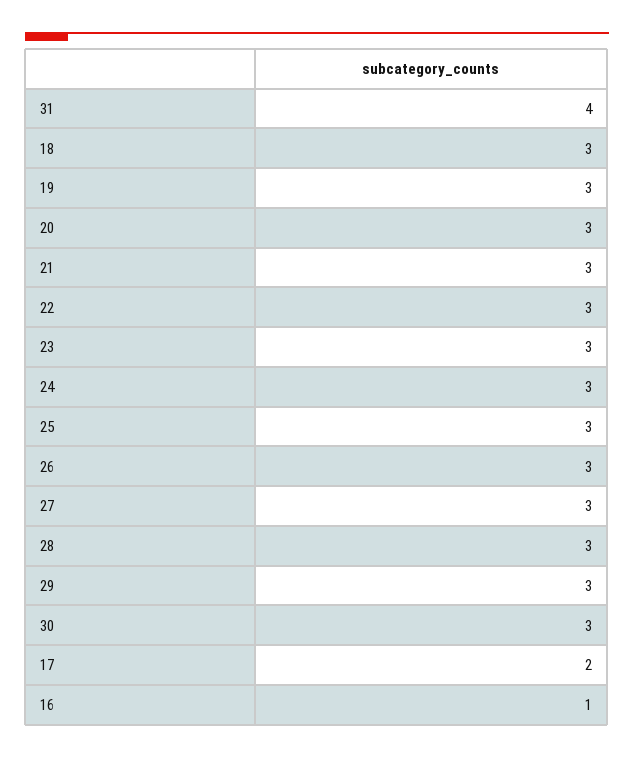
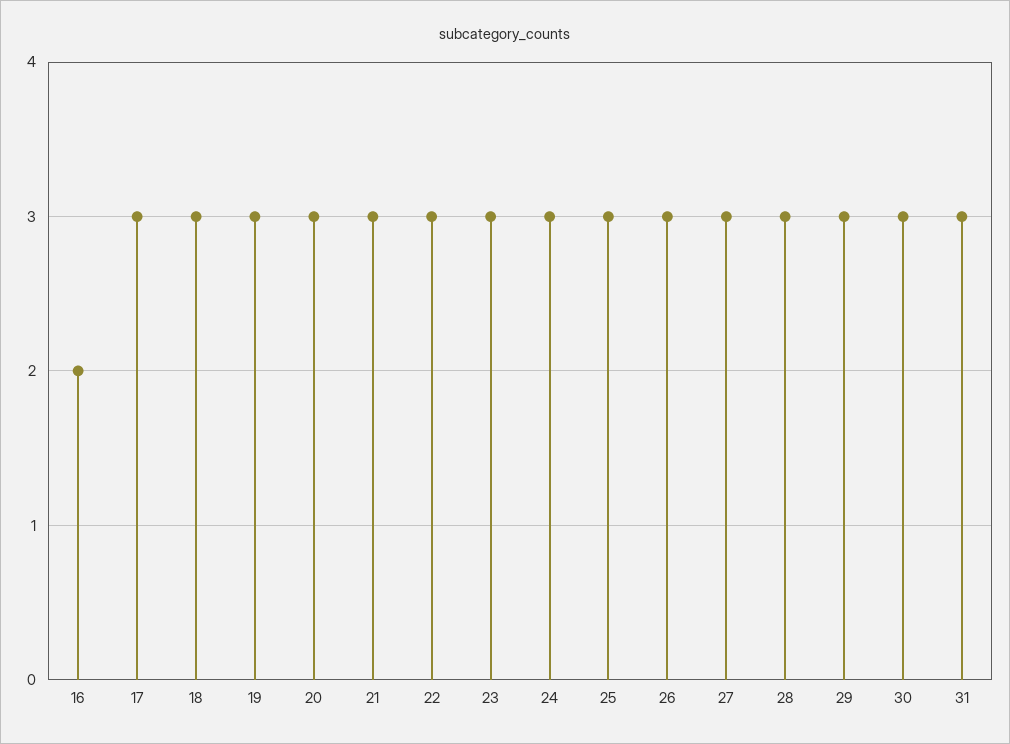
  {
-   "31": 4,
+   "31": 3,
    "18": 3,
    "19": 3,
    "20": 3,
    "21": 3,
    "22": 3,
    "23": 3,
    "24": 3,
    "25": 3,
    "26": 3,
    "27": 3,
    "28": 3,
    "29": 3,
    "30": 3,
-   "17": 2,
+   "17": 3,
-   "16": 1
+   "16": 2
  }

